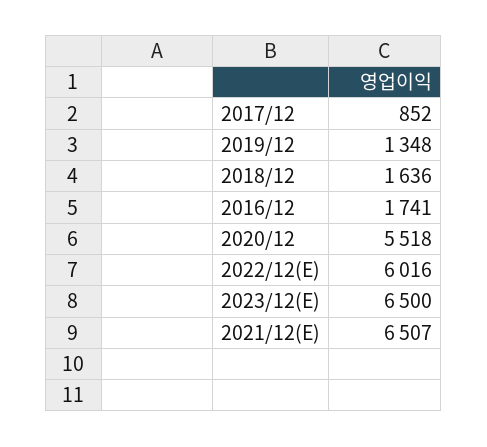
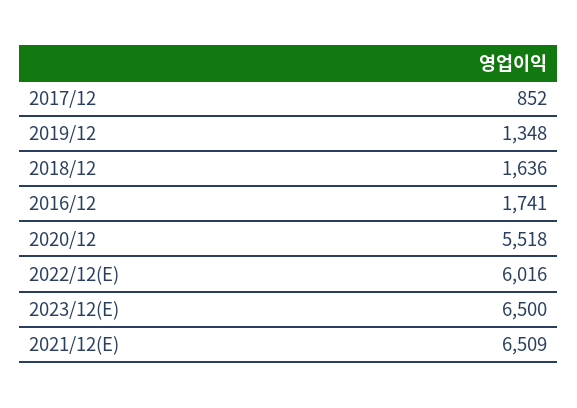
  {
    "2017/12": 852,
    "2019/12": 1348,
    "2018/12": 1636,
    "2016/12": 1741,
    "2020/12": 5518,
    "2022/12(E)": 6016,
    "2023/12(E)": 6500,
-   "2021/12(E)": 6507
+   "2021/12(E)": 6509
  }

